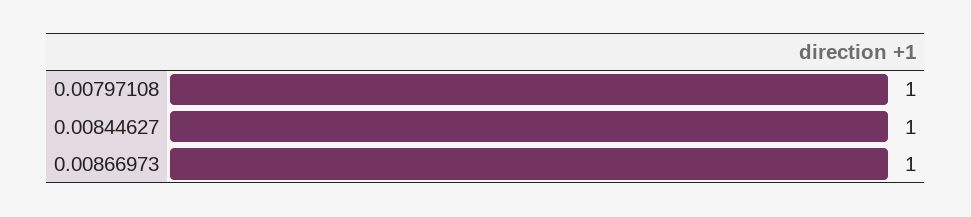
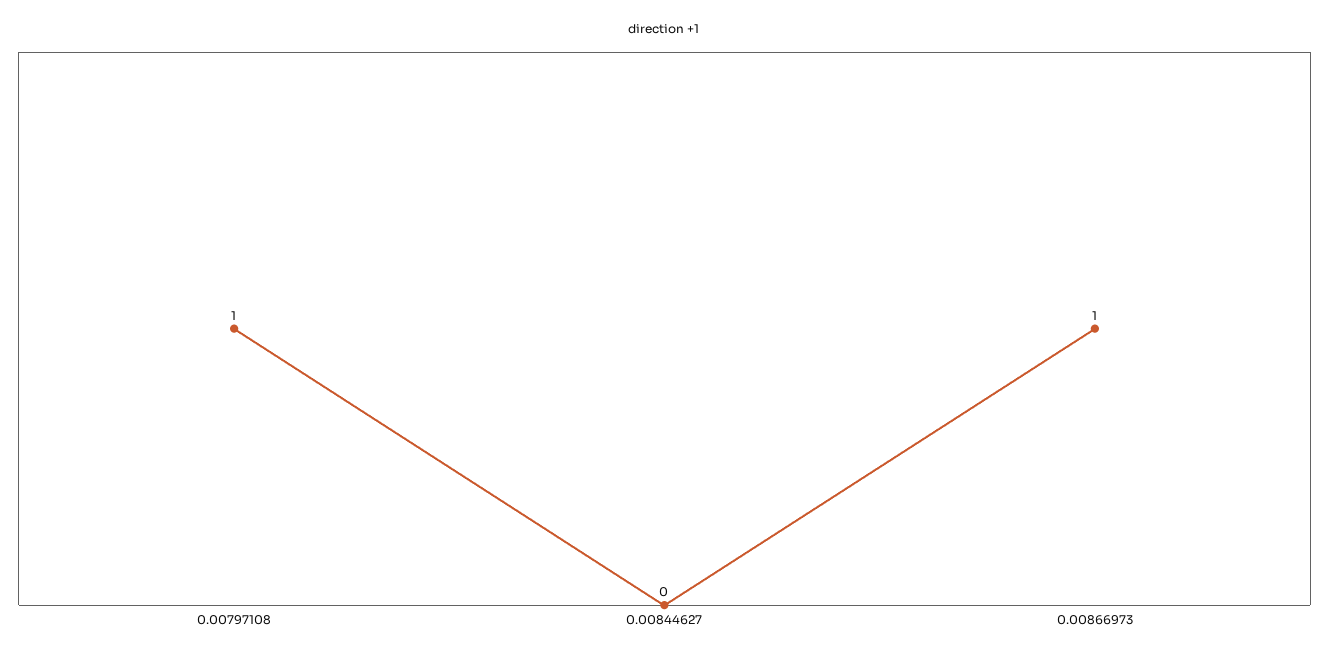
  {
    "0.00797108": 1,
-   "0.00844627": 1,
+   "0.00844627": 0,
    "0.00866973": 1
  }

